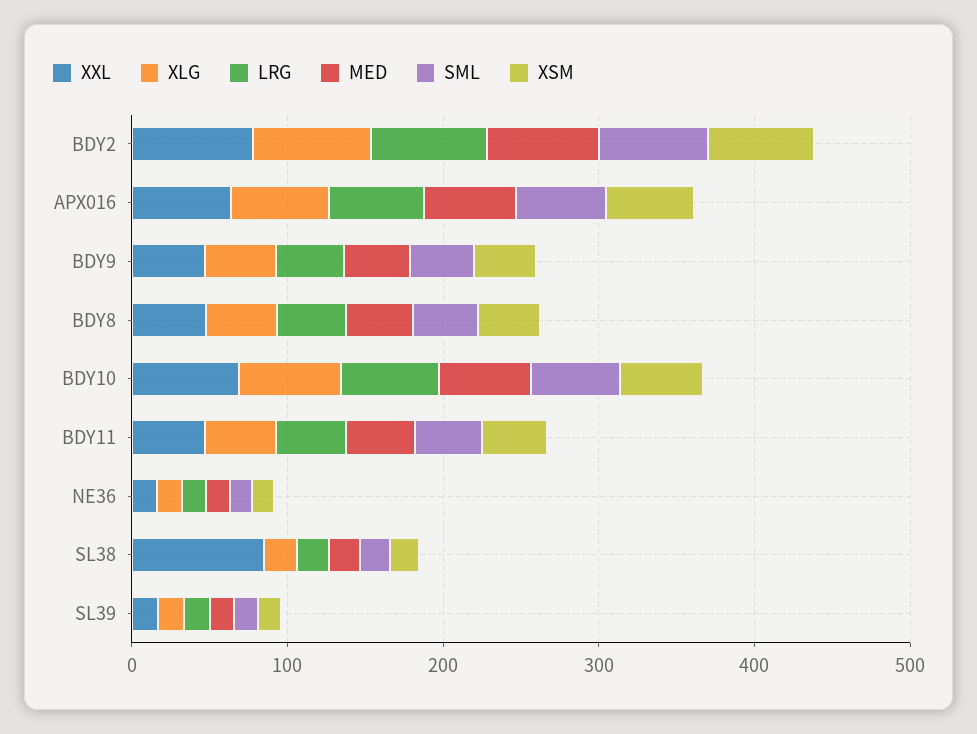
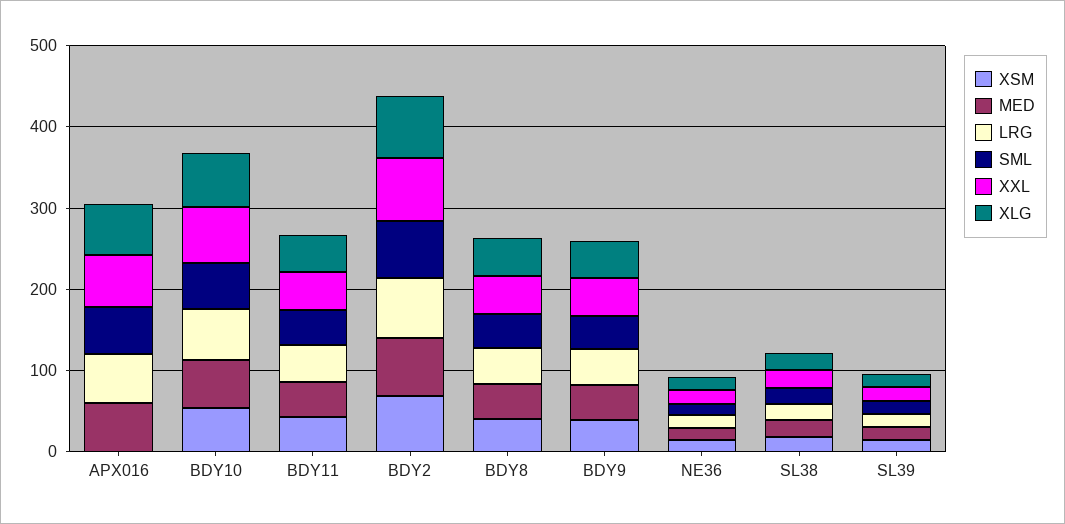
  {
    "XXL": {
      "BDY2": 80,
      "APX016": 60,
      "BDY9": 40,
      "BDY8": 40,
      "BDY10": 60,
      "BDY11": 40,
      "NE36": 20,
-     "SL38": 80,
+     "SL38": 20,
      "SL39": 20
    },
    "XLG": {
      "BDY2": 80,
      "APX016": 60,
      "BDY9": 40,
      "BDY8": 40,
      "BDY10": 60,
      "BDY11": 40,
      "NE36": 20,
      "SL38": 20,
      "SL39": 20
    },
    "LRG": {
      "BDY2": 80,
      "APX016": 60,
      "BDY9": 40,
      "BDY8": 40,
      "BDY10": 60,
      "BDY11": 40,
      "NE36": 20,
      "SL38": 20,
      "SL39": 20
    },
    "MED": {
      "BDY2": 80,
      "APX016": 60,
      "BDY9": 40,
      "BDY8": 40,
      "BDY10": 60,
      "BDY11": 40,
      "NE36": 20,
      "SL38": 20,
      "SL39": 20
    },
    "SML": {
      "BDY2": 80,
      "APX016": 60,
      "BDY9": 40,
      "BDY8": 40,
      "BDY10": 60,
      "BDY11": 40,
      "NE36": 20,
      "SL38": 20,
      "SL39": 20
    },
    "XSM": {
      "BDY2": 60,
-     "APX016": 60,
+     "APX016": 0,
      "BDY9": 40,
      "BDY8": 40,
      "BDY10": 60,
      "BDY11": 40,
      "NE36": 20,
      "SL38": 20,
      "SL39": 20
    }
  }

